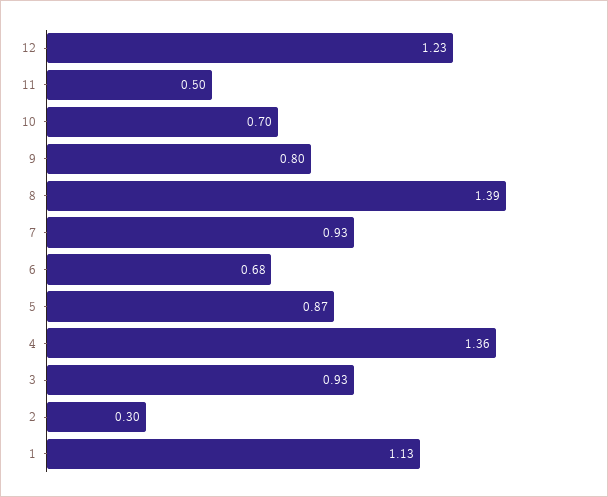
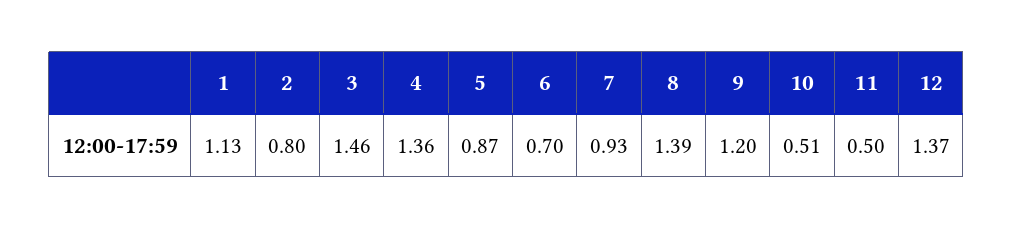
  {
-   "12": 1.23,
+   "12": 1.37,
    "11": 0.5,
-   "10": 0.7,
+   "10": 0.51,
-   "9": 0.8,
+   "9": 1.2,
    "8": 1.39,
    "7": 0.93,
-   "6": 0.68,
+   "6": 0.7,
    "5": 0.87,
    "4": 1.36,
-   "3": 0.93,
+   "3": 1.46,
-   "2": 0.3,
+   "2": 0.8,
    "1": 1.13
  }

